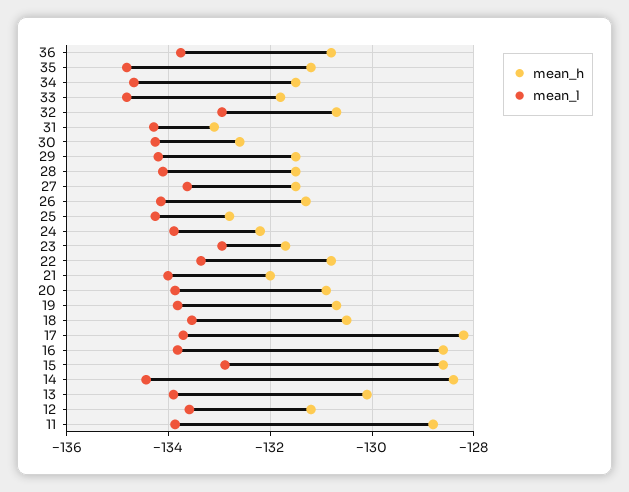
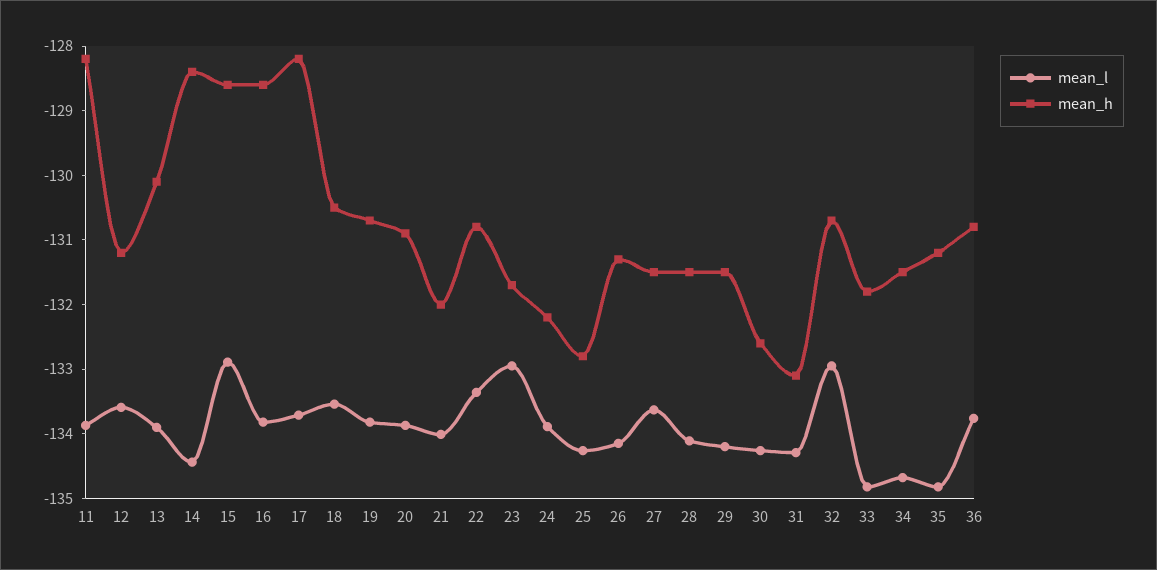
  {
    "mean_h": {
      "36": -130.8,
      "35": -131.2,
      "34": -131.6,
      "33": -131.8,
      "32": -130.8,
      "31": -133.2,
      "30": -132.6,
      "29": -131.6,
      "28": -131.6,
      "27": -131.6,
      "26": -131.4,
      "25": -132.8,
      "24": -132.2,
      "23": -131.8,
      "22": -130.8,
      "21": -132,
      "20": -131,
      "19": -130.8,
      "18": -130.6,
      "17": -128.2,
      "16": -128.6,
      "15": -128.6,
      "14": -128.4,
      "13": -130.2,
      "12": -131.2,
-     "11": -128.8
+     "11": -128.2
    },
    "mean_l": {
      "36": -133.8,
      "35": -134.8,
      "34": -134.6,
      "33": -134.8,
      "32": -133,
      "31": -134.2,
      "30": -134.2,
      "29": -134.2,
      "28": -134.2,
      "27": -133.6,
      "26": -134.2,
      "25": -134.2,
      "24": -133.8,
      "23": -133,
      "22": -133.4,
      "21": -134,
      "20": -133.8,
      "19": -133.8,
      "18": -133.6,
      "17": -133.8,
      "16": -133.8,
      "15": -132.8,
      "14": -134.4,
      "13": -134,
      "12": -133.6,
      "11": -133.8
    }
  }

